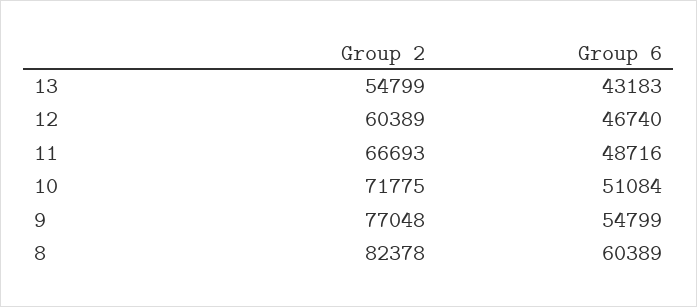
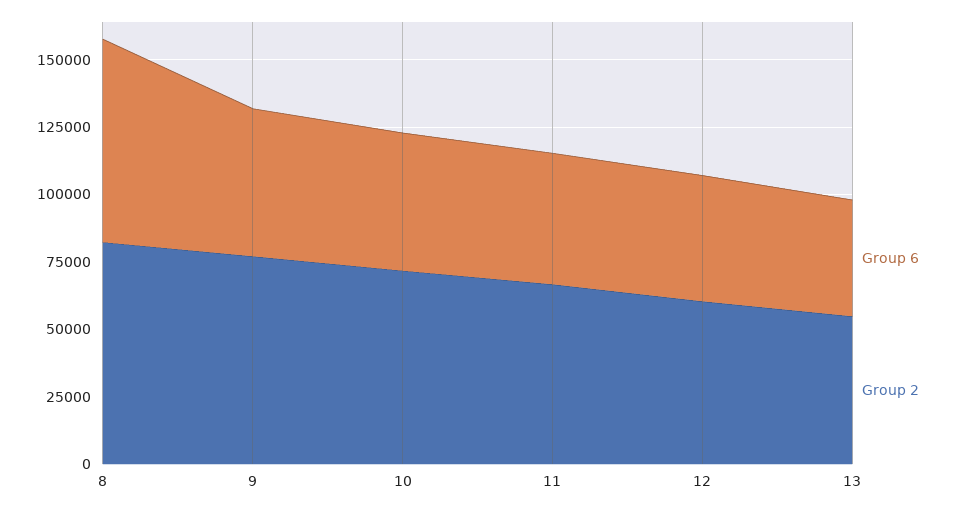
  {
    "Group 2": {
      "13": 54799,
      "12": 60389,
      "11": 66693,
      "10": 71775,
      "9": 77048,
      "8": 82378
    },
    "Group 6": {
      "13": 43183,
      "12": 46740,
      "11": 48716,
      "10": 51084,
      "9": 54799,
-     "8": 60389
+     "8": 75000
    }
  }

